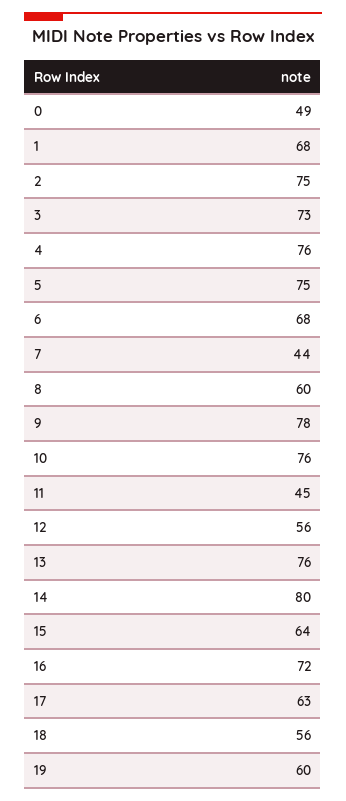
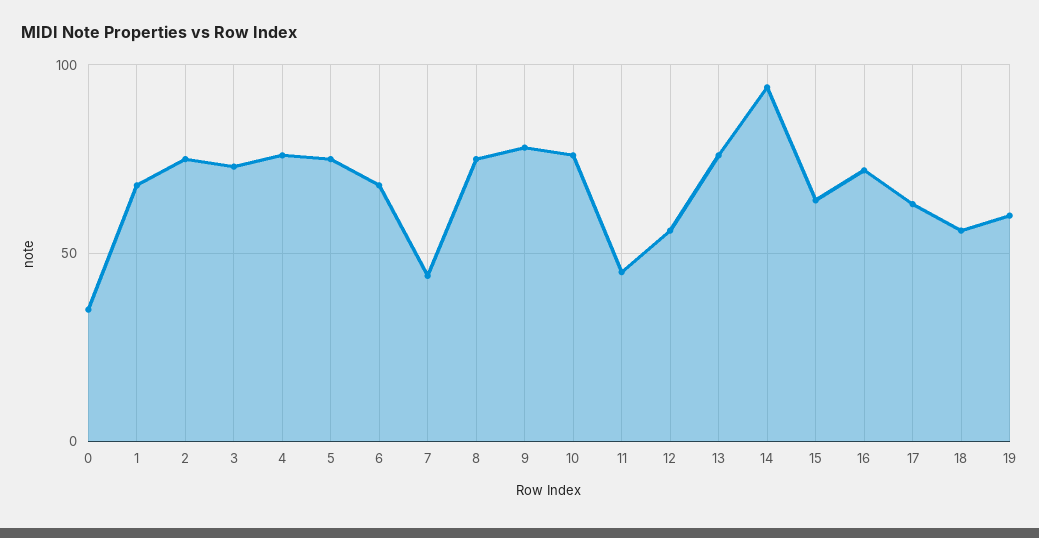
  {
-   "0": 49,
+   "0": 35,
    "1": 68,
    "2": 75,
    "3": 73,
    "4": 76,
    "5": 75,
    "6": 68,
    "7": 44,
-   "8": 60,
+   "8": 75,
    "9": 78,
    "10": 76,
    "11": 45,
    "12": 56,
    "13": 76,
-   "14": 80,
+   "14": 95,
    "15": 64,
    "16": 72,
    "17": 63,
    "18": 56,
    "19": 60
  }

